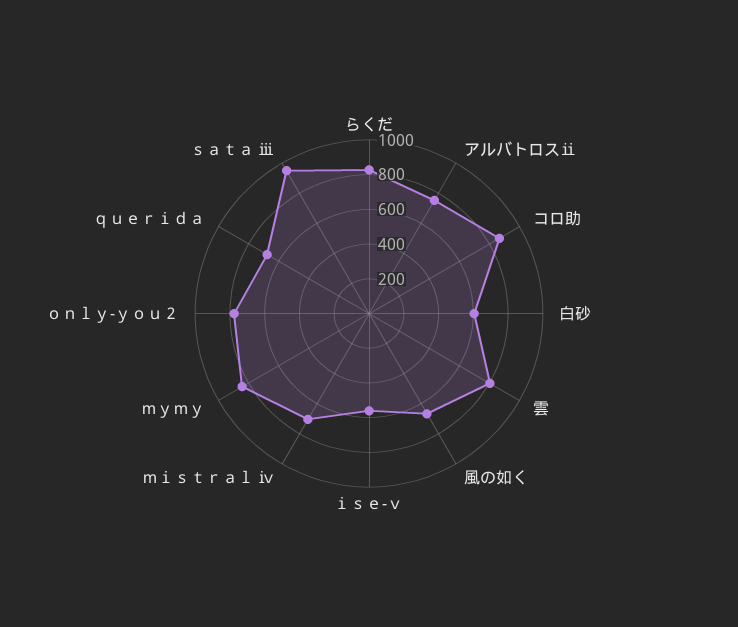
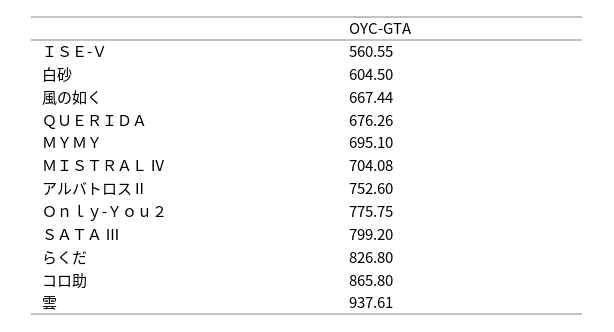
  {
    "らくだ": 826.8,
    "アルバトロスⅱ": 752.6,
    "コロ助": 865.8,
    "白砂": 604.5,
-   "雲": 800,
+   "雲": 937.61,
    "風の如く": 667.44,
    "ｉｓｅ-ｖ": 560.55,
    "ｍｉｓｔｒａｌ ⅳ": 704.08,
-   "ｍｙｍｙ": 850,
+   "ｍｙｍｙ": 695.1,
    "ｏｎｌｙ-ｙｏｕ２": 775.75,
    "ｑｕｅｒｉｄａ": 676.26,
-   "ｓａｔａ ⅲ": 950
+   "ｓａｔａ ⅲ": 799.2
  }

